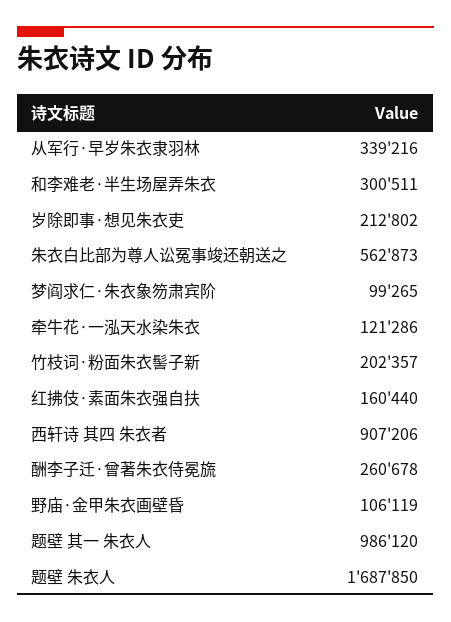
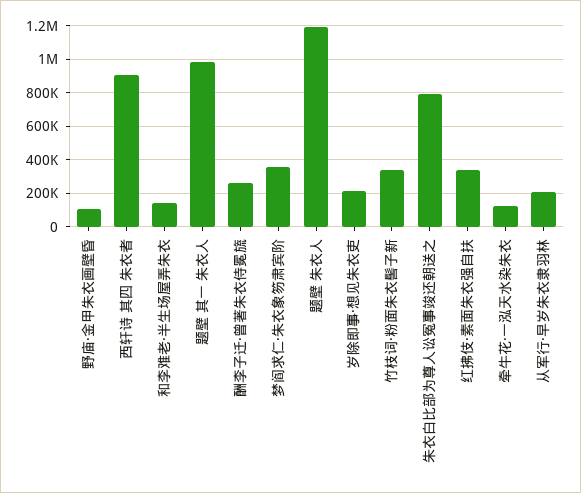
  {
-   "从军行·早岁朱衣隶羽林": 339216,
+   "从军行·早岁朱衣隶羽林": 200000,
-   "和李难老·半生场屋弄朱衣": 300511,
+   "和李难老·半生场屋弄朱衣": 150000,
    "岁除即事·想见朱衣吏": 212802,
-   "朱衣白比部为尊人讼冤事竣还朝送之": 562873,
+   "朱衣白比部为尊人讼冤事竣还朝送之": 800000,
-   "梦阎求仁·朱衣象笏肃宾阶": 99265,
+   "梦阎求仁·朱衣象笏肃宾阶": 350000,
    "牵牛花·一泓天水染朱衣": 121286,
-   "竹枝词·粉面朱衣髻子新": 202357,
+   "竹枝词·粉面朱衣髻子新": 350000,
-   "红拂伎·素面朱衣强自扶": 160440,
+   "红拂伎·素面朱衣强自扶": 350000,
    "西轩诗 其四 朱衣者": 907206,
    "酬李子迁·曾著朱衣侍冕旒": 260678,
    "野庙·金甲朱衣画壁昏": 106119,
    "题壁 其一 朱衣人": 986120,
-   "题壁 朱衣人": 1687850
+   "题壁 朱衣人": 1200000
  }

